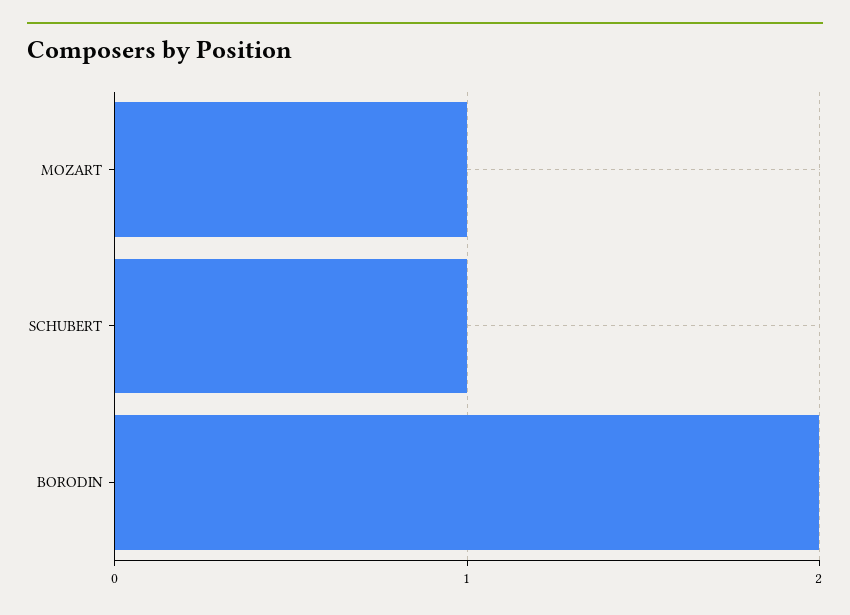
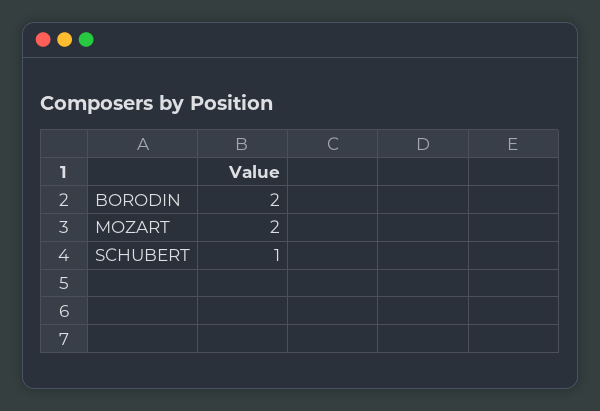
  {
-   "MOZART": 1,
+   "MOZART": 2,
    "SCHUBERT": 1,
    "BORODIN": 2
  }

